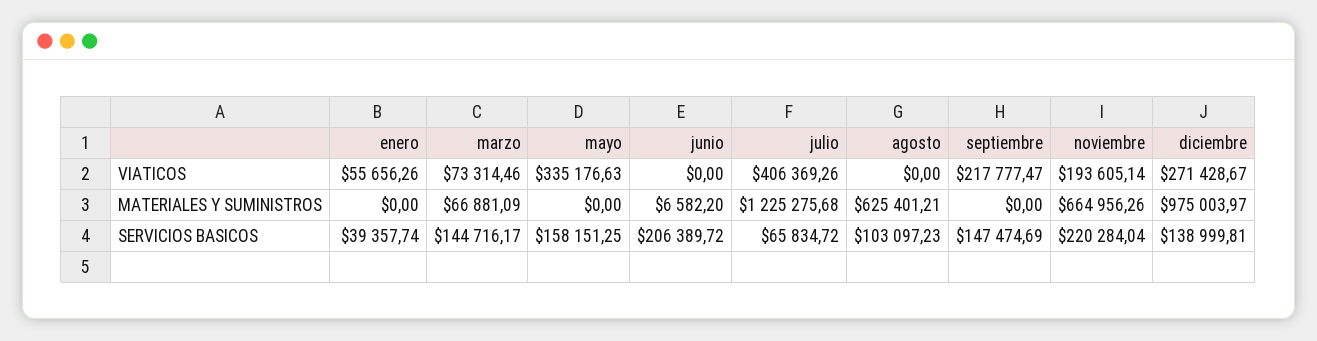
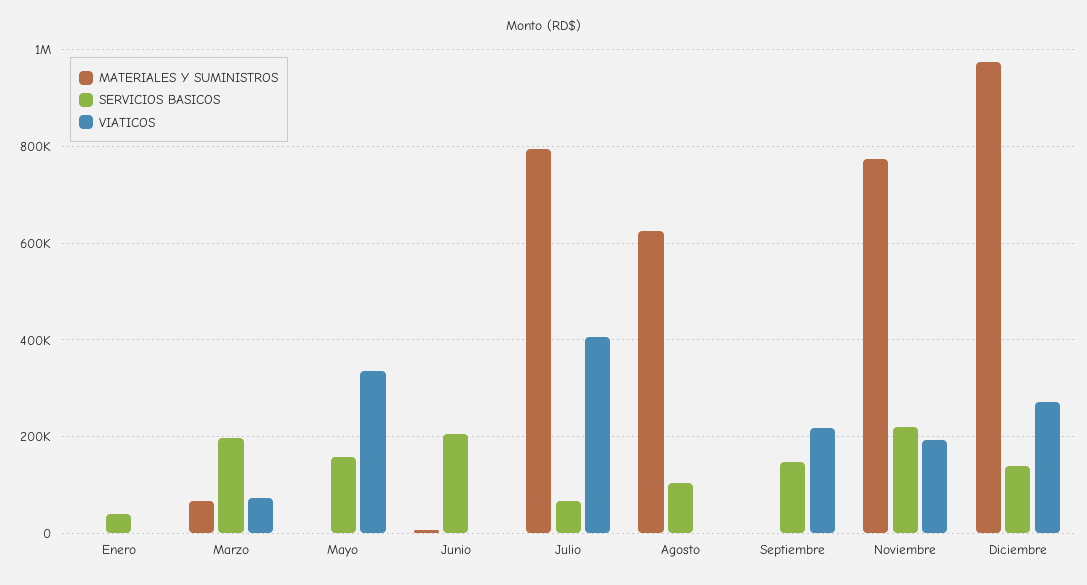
  {
    "VIATICOS": {
-     "enero": 55656.26,
+     "enero": 0,
      "marzo": 73314.46,
      "mayo": 335176.63,
      "junio": 0,
      "julio": 406369.26,
      "agosto": 0,
      "septiembre": 217777.47,
      "noviembre": 193605.14,
      "diciembre": 271428.67
    },
    "MATERIALES Y SUMINISTROS": {
      "enero": 0,
      "marzo": 66881.09,
      "mayo": 0,
      "junio": 6582.2,
-     "julio": 1225275.68,
+     "julio": 800000,
      "agosto": 625401.21,
      "septiembre": 0,
-     "noviembre": 664956.26,
+     "noviembre": 780000,
      "diciembre": 975003.97
    },
    "SERVICIOS BASICOS": {
      "enero": 39357.74,
-     "marzo": 144716.17,
+     "marzo": 200000,
      "mayo": 158151.25,
      "junio": 206389.72,
      "julio": 65834.72,
      "agosto": 103097.23,
      "septiembre": 147474.69,
      "noviembre": 220284.04,
      "diciembre": 138999.81
    }
  }

